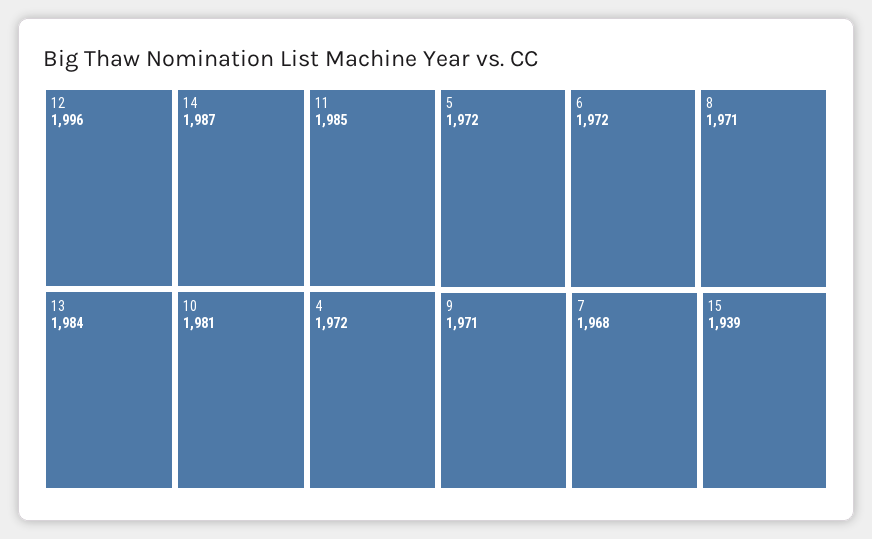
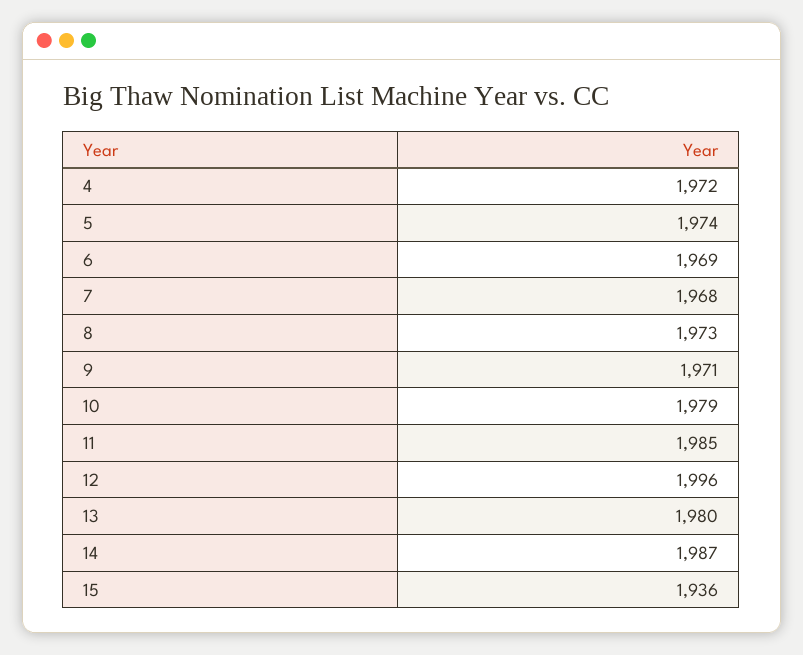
  {
    "12": 1996,
    "14": 1987,
    "11": 1985,
-   "13": 1984,
+   "13": 1980,
-   "10": 1981,
+   "10": 1979,
    "4": 1972,
-   "5": 1972,
+   "5": 1974,
-   "6": 1972,
+   "6": 1969,
-   "8": 1971,
+   "8": 1973,
    "9": 1971,
    "7": 1968,
-   "15": 1939
+   "15": 1936
  }

